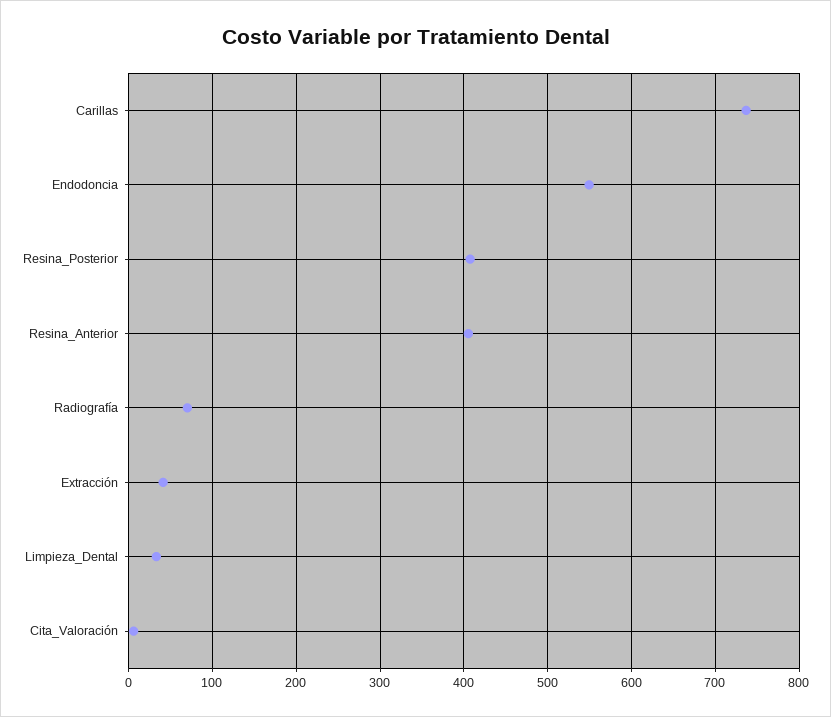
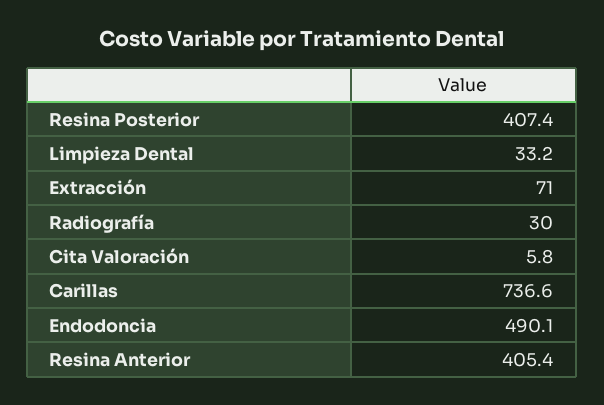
  {
    "Carillas": 736.6,
-   "Endodoncia": 550,
+   "Endodoncia": 490.1,
    "Resina_Posterior": 407.4,
    "Resina_Anterior": 405.4,
-   "Radiografía": 70,
+   "Radiografía": 30,
-   "Extracción": 40,
+   "Extracción": 71,
    "Limpieza_Dental": 33.2,
    "Cita_Valoración": 5.8
  }

